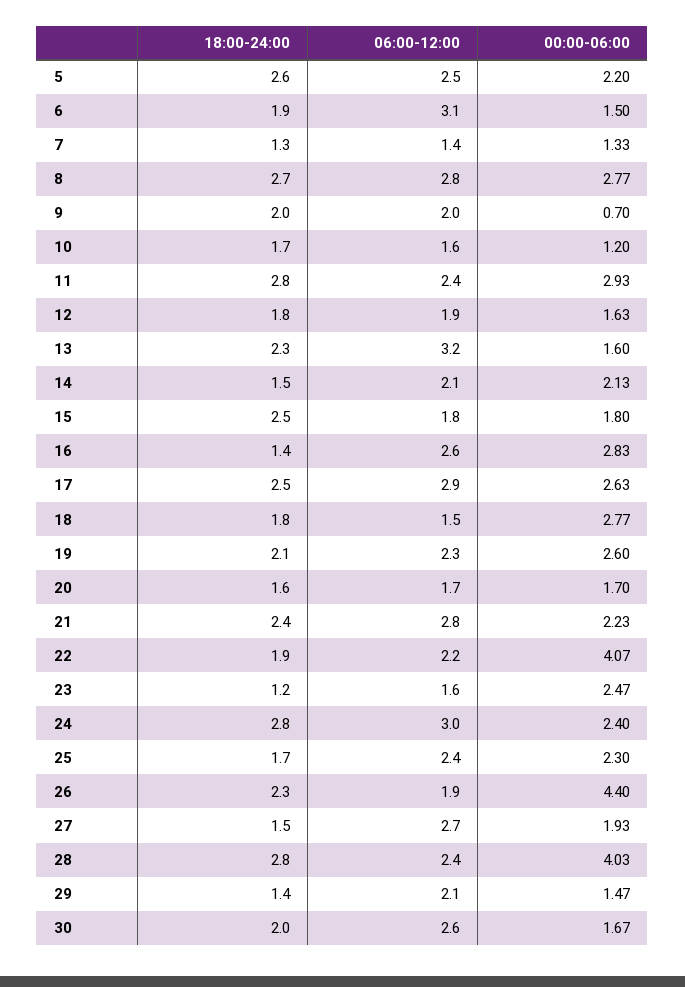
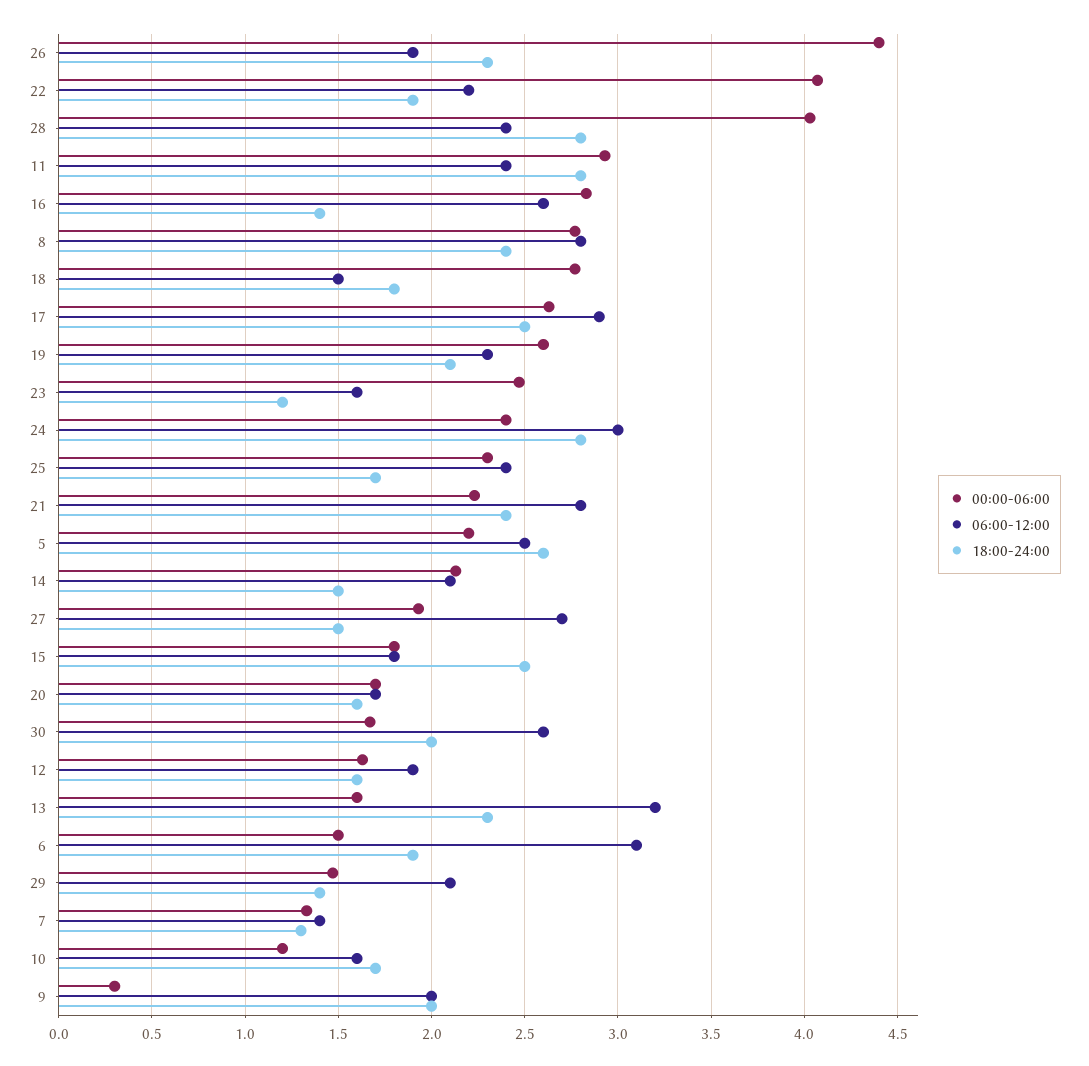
  {
    "18:00-24:00": {
      "5": 2.6,
      "6": 1.9,
      "7": 1.3,
-     "8": 2.7,
+     "8": 2.4,
      "9": 2,
      "10": 1.7,
      "11": 2.8,
-     "12": 1.8,
+     "12": 1.6,
      "13": 2.3,
      "14": 1.5,
      "15": 2.5,
      "16": 1.4,
      "17": 2.5,
      "18": 1.8,
      "19": 2.1,
      "20": 1.6,
      "21": 2.4,
      "22": 1.9,
      "23": 1.2,
      "24": 2.8,
      "25": 1.7,
      "26": 2.3,
      "27": 1.5,
      "28": 2.8,
      "29": 1.4,
      "30": 2
    },
    "06:00-12:00": {
      "5": 2.5,
      "6": 3.1,
      "7": 1.4,
      "8": 2.8,
      "9": 2,
      "10": 1.6,
      "11": 2.4,
      "12": 1.9,
      "13": 3.2,
      "14": 2.1,
      "15": 1.8,
      "16": 2.6,
      "17": 2.9,
      "18": 1.5,
      "19": 2.3,
      "20": 1.7,
      "21": 2.8,
      "22": 2.2,
      "23": 1.6,
      "24": 3,
      "25": 2.4,
      "26": 1.9,
      "27": 2.7,
      "28": 2.4,
      "29": 2.1,
      "30": 2.6
    },
    "00:00-06:00": {
      "5": 2.2,
      "6": 1.5,
      "7": 1.33,
      "8": 2.77,
-     "9": 0.7,
+     "9": 0.3,
      "10": 1.2,
      "11": 2.93,
      "12": 1.63,
      "13": 1.6,
      "14": 2.13,
      "15": 1.8,
      "16": 2.83,
      "17": 2.63,
      "18": 2.77,
      "19": 2.6,
      "20": 1.7,
      "21": 2.23,
      "22": 4.07,
      "23": 2.47,
      "24": 2.4,
      "25": 2.3,
      "26": 4.4,
      "27": 1.93,
      "28": 4.03,
      "29": 1.47,
      "30": 1.67
    }
  }

